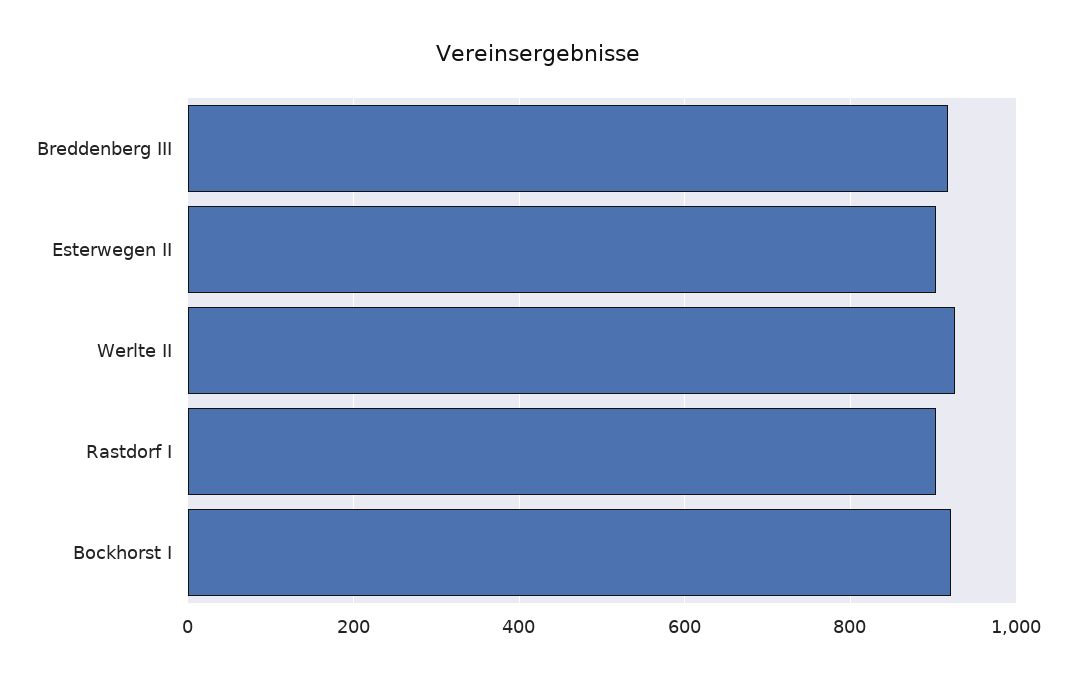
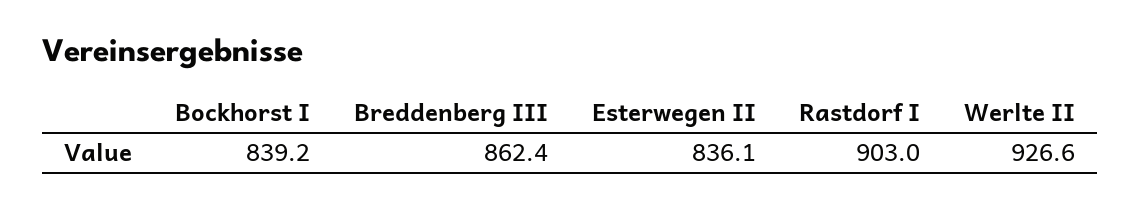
  {
-   "Breddenberg III": 920,
+   "Breddenberg III": 862.4,
-   "Esterwegen II": 900,
+   "Esterwegen II": 836.1,
    "Werlte II": 926.6,
    "Rastdorf I": 903,
-   "Bockhorst I": 920
+   "Bockhorst I": 839.2
  }

